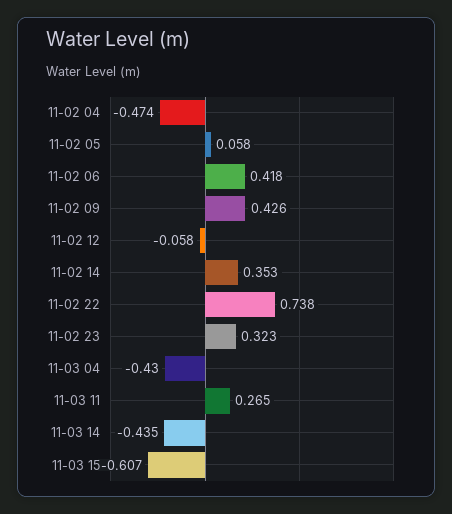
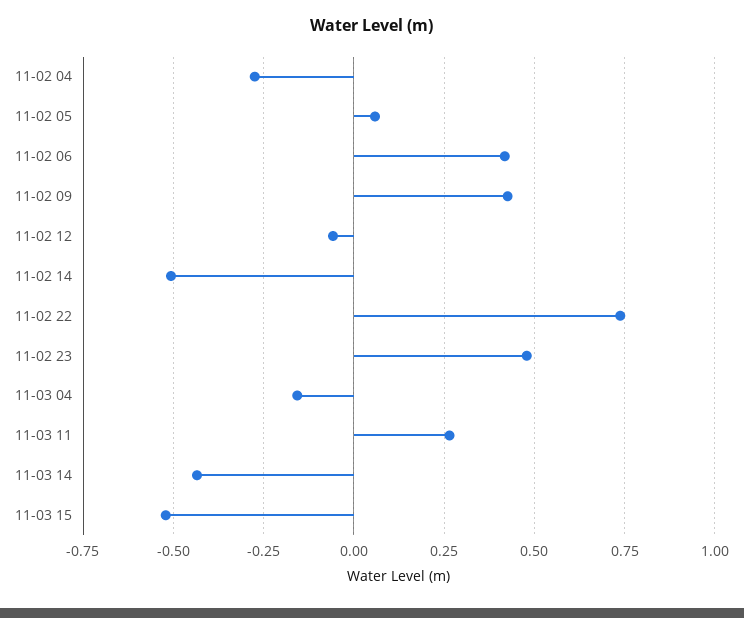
  {
-   "11-02 04": -0.474,
+   "11-02 04": -0.275,
    "11-02 05": 0.058,
    "11-02 06": 0.418,
    "11-02 09": 0.426,
    "11-02 12": -0.058,
-   "11-02 14": 0.353,
+   "11-02 14": -0.5,
    "11-02 22": 0.738,
-   "11-02 23": 0.323,
+   "11-02 23": 0.475,
-   "11-03 04": -0.43,
+   "11-03 04": -0.15,
    "11-03 11": 0.265,
    "11-03 14": -0.435,
-   "11-03 15": -0.607
+   "11-03 15": -0.525
  }

